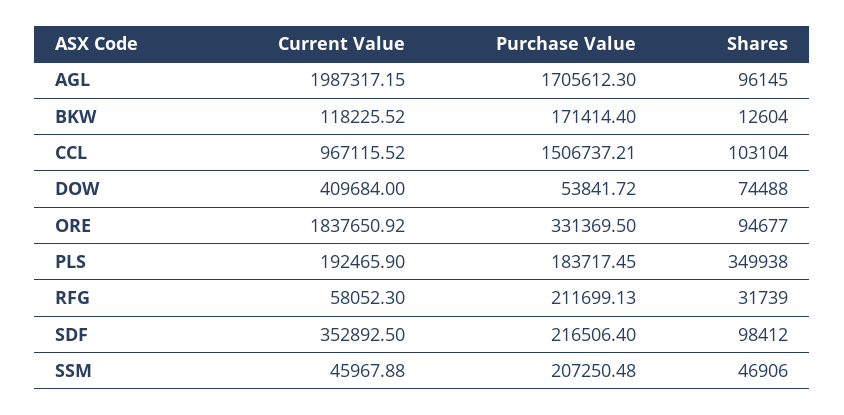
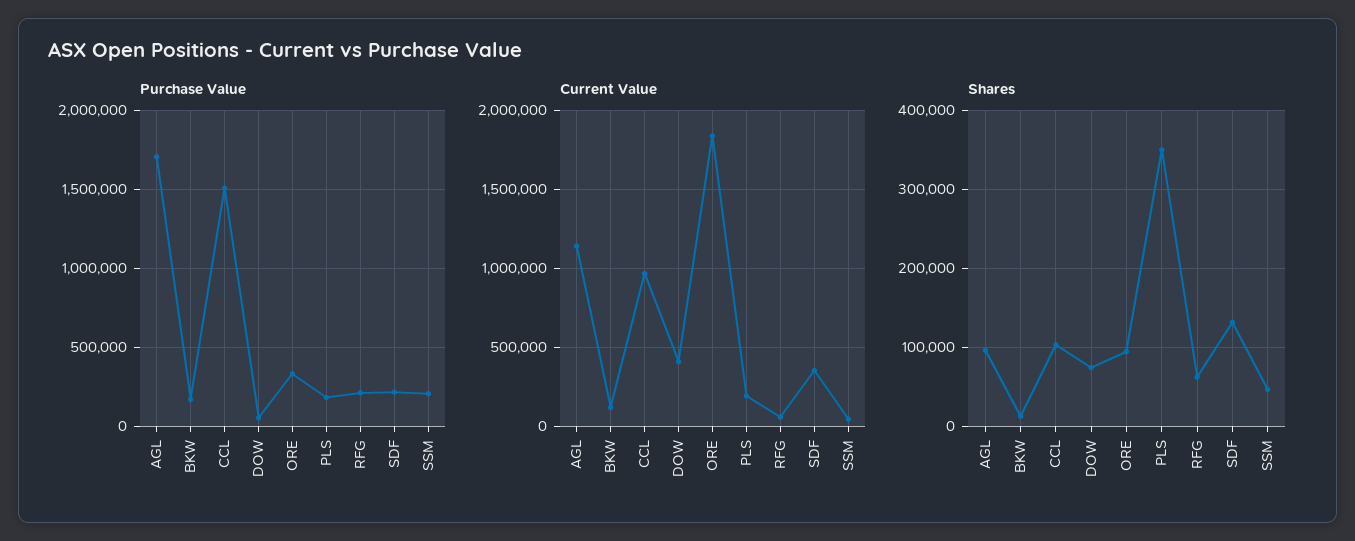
  {
    "Current Value": {
-     "AGL": 1987317.15,
+     "AGL": 1150000,
      "BKW": 118225.52,
      "CCL": 967115.52,
      "DOW": 409684,
      "ORE": 1837650.92,
      "PLS": 192465.9,
      "RFG": 58052.3,
      "SDF": 352892.5,
      "SSM": 45967.88
    },
    "Purchase Value": {
      "AGL": 1705612.3,
      "BKW": 171414.4,
      "CCL": 1506737.21,
      "DOW": 53841.72,
      "ORE": 331369.5,
      "PLS": 183717.45,
      "RFG": 211699.13,
      "SDF": 216506.4,
      "SSM": 207250.48
    },
    "Shares": {
      "AGL": 96145,
      "BKW": 12604,
      "CCL": 103104,
      "DOW": 74488,
      "ORE": 94677,
      "PLS": 349938,
-     "RFG": 31739,
+     "RFG": 60000,
-     "SDF": 98412,
+     "SDF": 130000,
      "SSM": 46906
    }
  }

